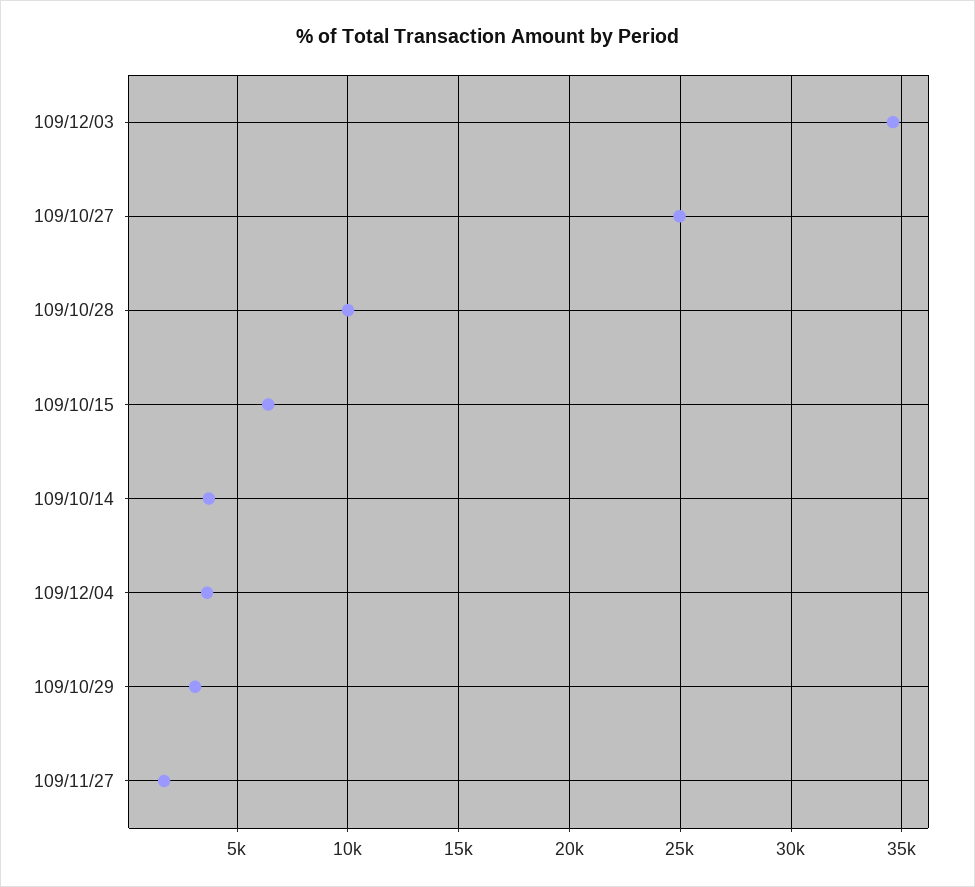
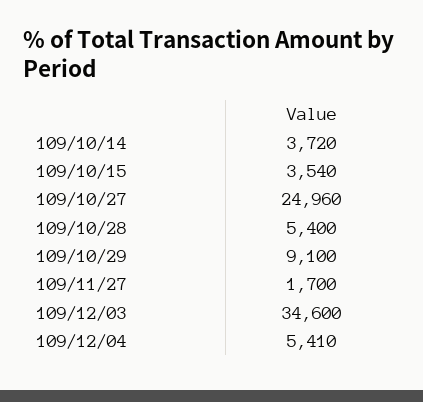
  {
    "109/12/03": 34600,
    "109/10/27": 24960,
-   "109/10/28": 10000,
+   "109/10/28": 5400,
-   "109/10/15": 6500,
+   "109/10/15": 3540,
    "109/10/14": 3720,
-   "109/12/04": 3500,
+   "109/12/04": 5410,
-   "109/10/29": 3000,
+   "109/10/29": 9100,
    "109/11/27": 1700
  }

